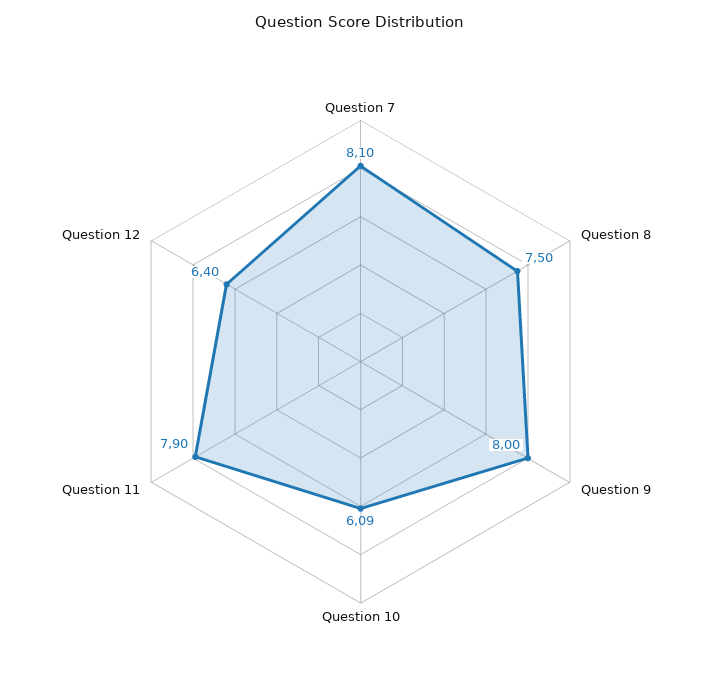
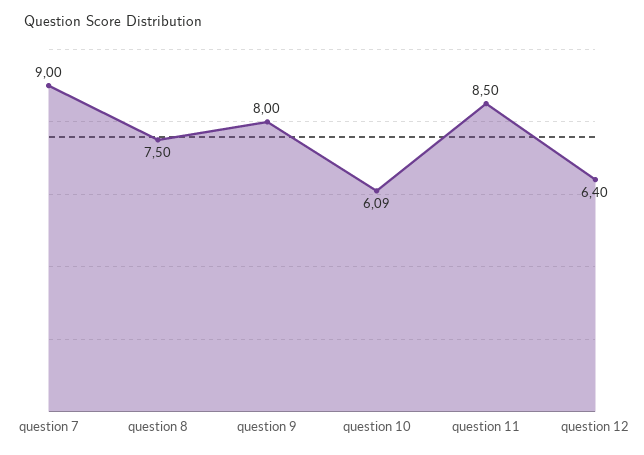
  {
-   "Question 7": 8.1,
+   "Question 7": 9,
    "Question 8": 7.5,
    "Question 9": 8,
    "Question 10": 6.09,
-   "Question 11": 7.9,
+   "Question 11": 8.5,
    "Question 12": 6.4
  }

